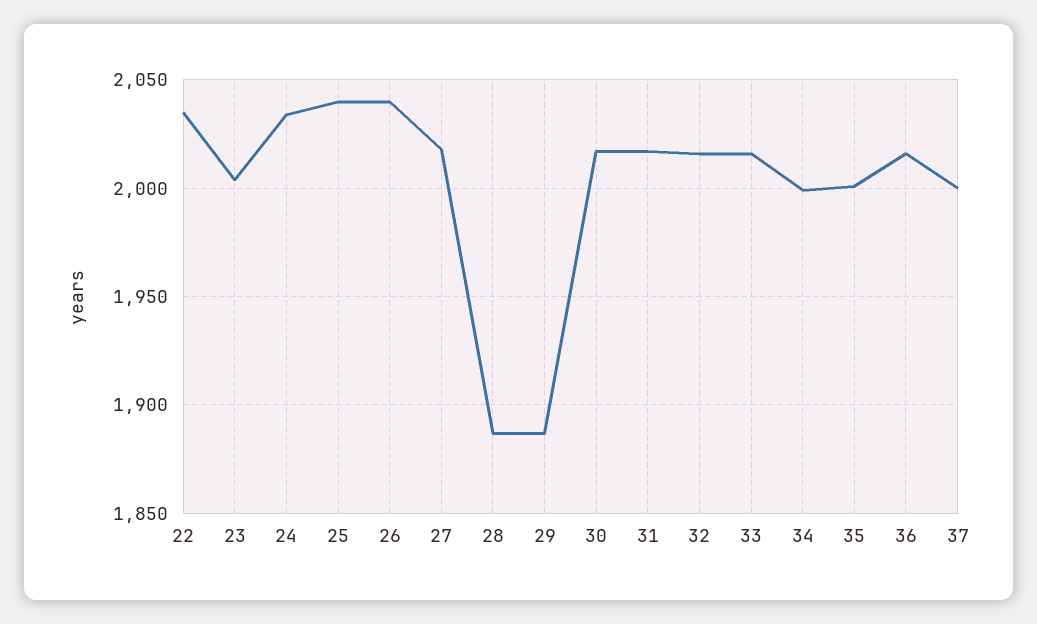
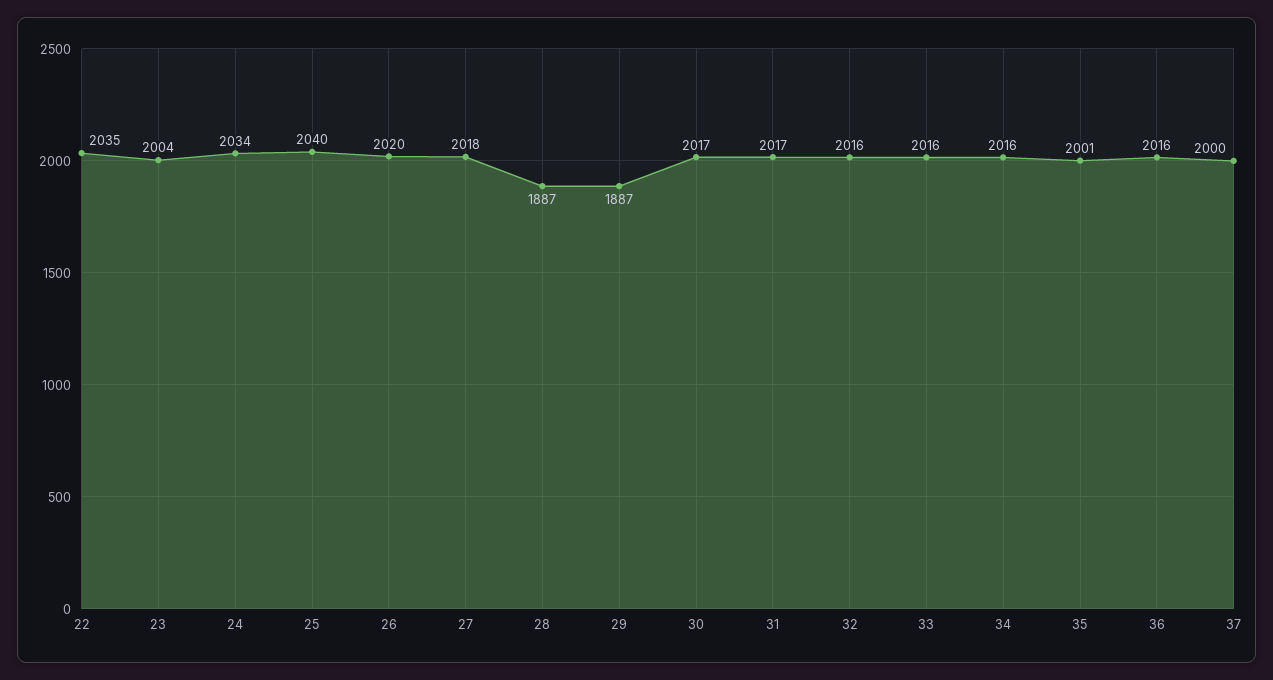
  {
    "22": 2035,
    "23": 2004,
    "24": 2034,
    "25": 2040,
-   "26": 2040,
+   "26": 2020,
    "27": 2018,
    "28": 1887,
    "29": 1887,
    "30": 2017,
    "31": 2017,
    "32": 2016,
    "33": 2016,
-   "34": 2000,
+   "34": 2016,
    "35": 2001,
    "36": 2016,
    "37": 2000
  }

